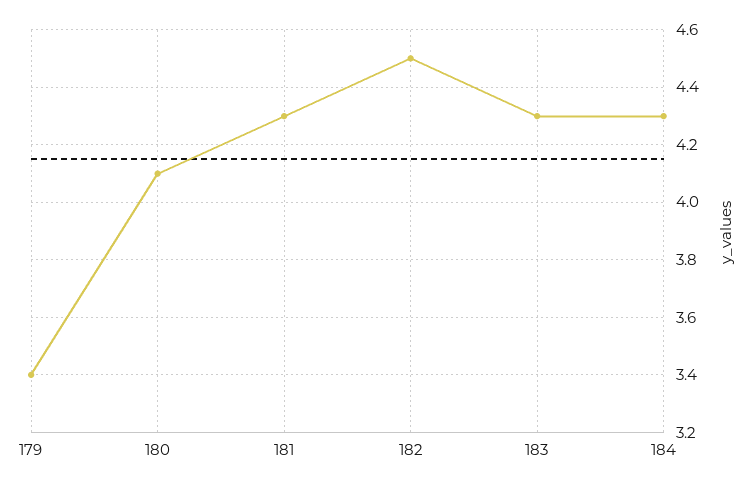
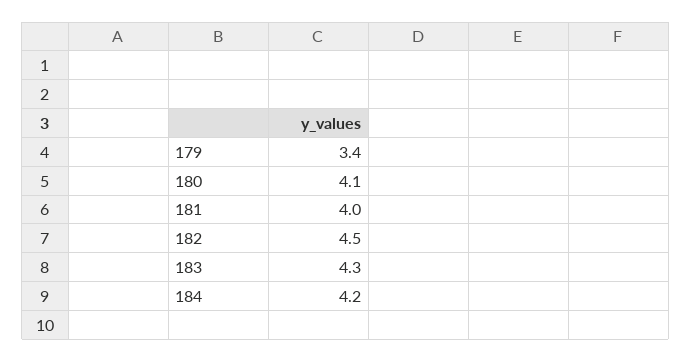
  {
    "179": 3.4,
    "180": 4.1,
-   "181": 4.3,
+   "181": 4,
    "182": 4.5,
    "183": 4.3,
-   "184": 4.3
+   "184": 4.2
  }

